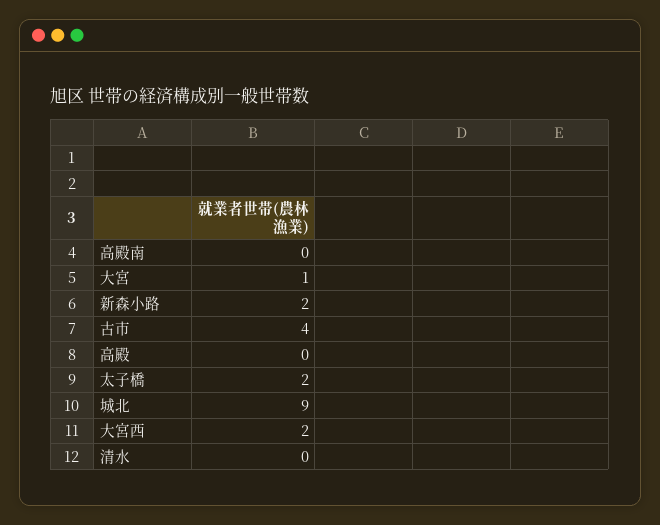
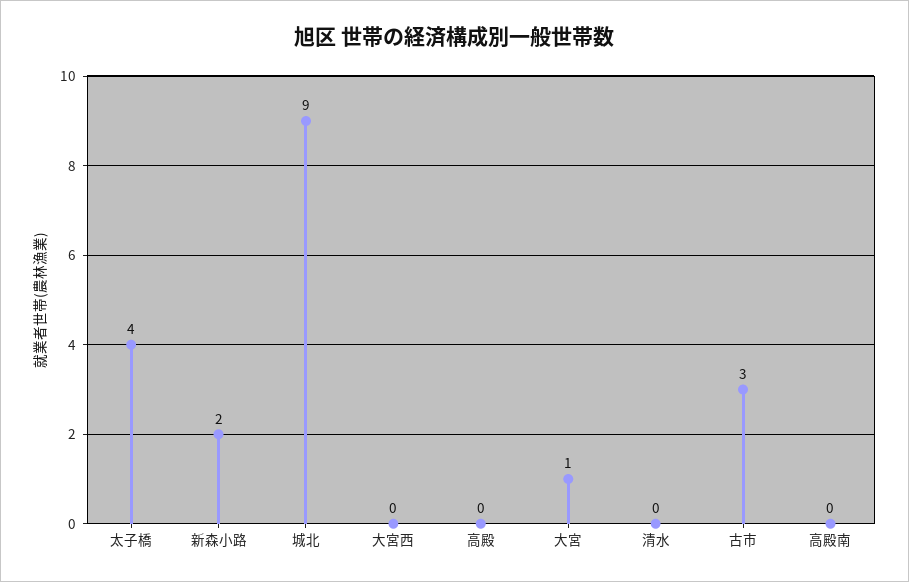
  {
    "高殿南": 0,
    "大宮": 1,
    "新森小路": 2,
-   "古市": 4,
+   "古市": 3,
    "高殿": 0,
-   "太子橋": 2,
+   "太子橋": 4,
    "城北": 9,
-   "大宮西": 2,
+   "大宮西": 0,
    "清水": 0
  }

